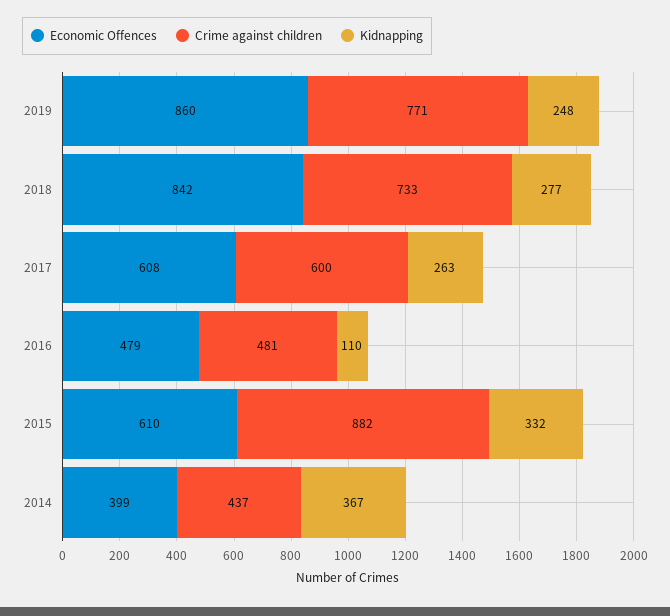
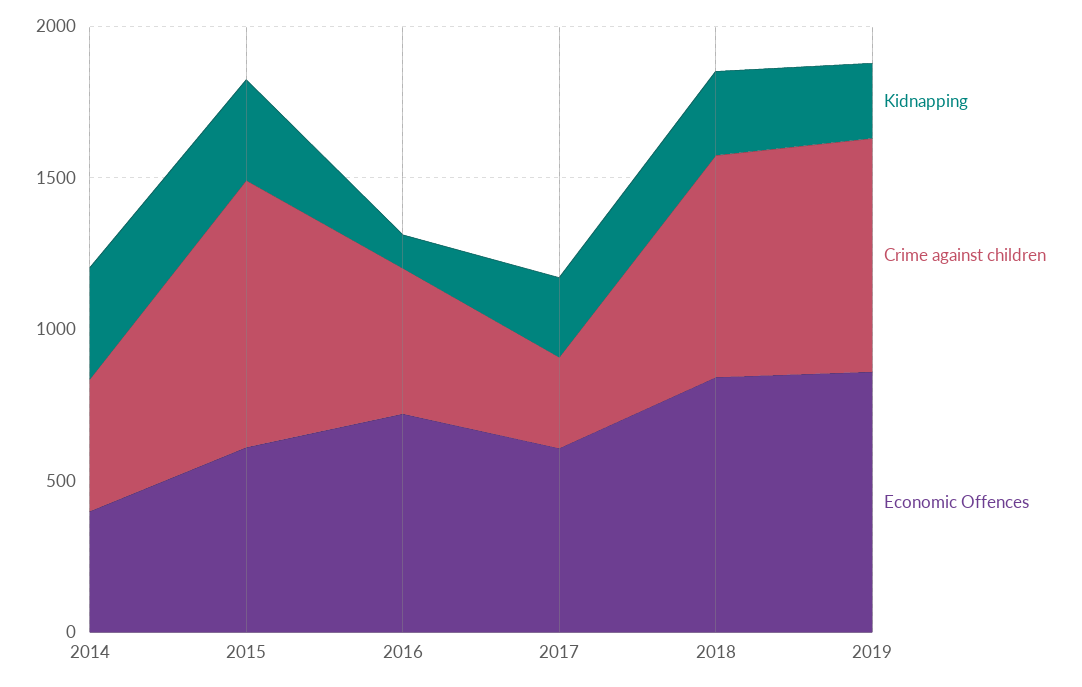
  {
    "Economic Offences": {
      "2019": 860,
      "2018": 842,
      "2017": 608,
-     "2016": 479,
+     "2016": 700,
      "2015": 610,
      "2014": 399
    },
    "Crime against children": {
      "2019": 771,
      "2018": 733,
-     "2017": 600,
+     "2017": 300,
      "2016": 481,
      "2015": 882,
      "2014": 437
    },
    "Kidnapping": {
      "2019": 248,
      "2018": 277,
      "2017": 263,
      "2016": 110,
      "2015": 332,
      "2014": 367
    }
  }

